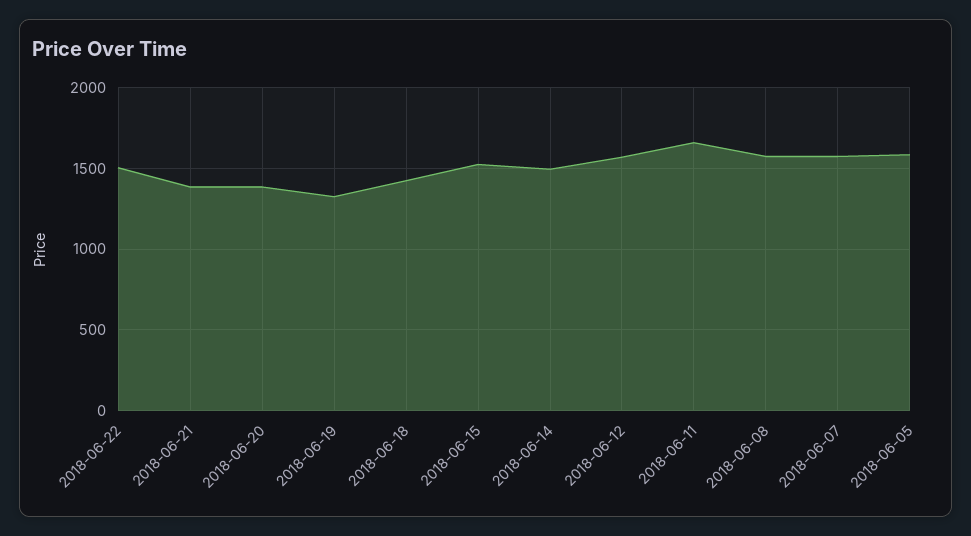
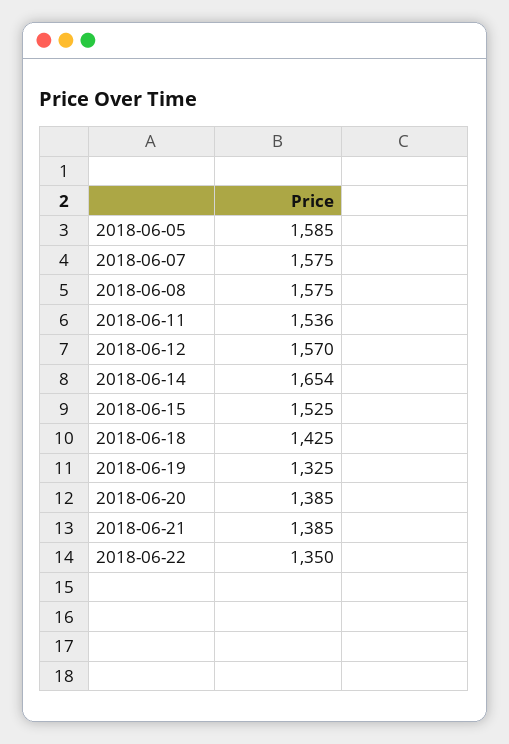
  {
-   "2018-06-22": 1500,
+   "2018-06-22": 1350,
    "2018-06-21": 1385,
    "2018-06-20": 1385,
    "2018-06-19": 1325,
    "2018-06-18": 1425,
    "2018-06-15": 1525,
-   "2018-06-14": 1500,
+   "2018-06-14": 1654,
    "2018-06-12": 1570,
-   "2018-06-11": 1650,
+   "2018-06-11": 1536,
    "2018-06-08": 1575,
    "2018-06-07": 1575,
    "2018-06-05": 1585
  }

